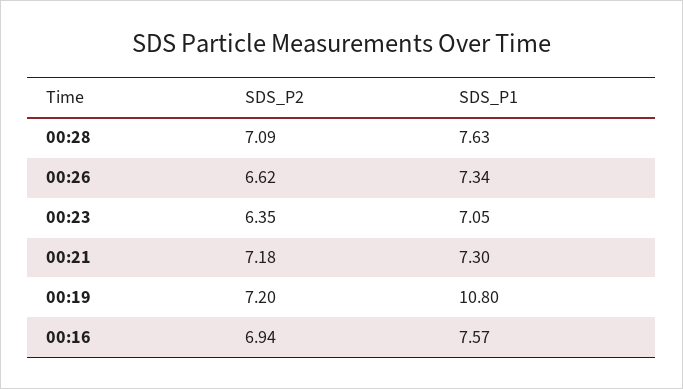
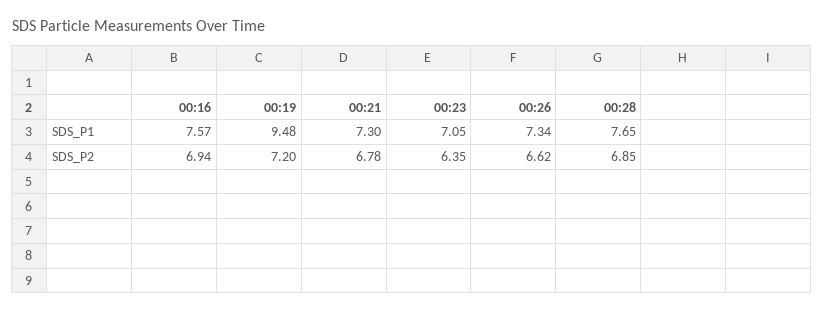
  {
    "SDS_P2": {
-     "00:28": 7.09,
+     "00:28": 6.85,
      "00:26": 6.62,
      "00:23": 6.35,
-     "00:21": 7.18,
+     "00:21": 6.78,
      "00:19": 7.2,
      "00:16": 6.94
    },
    "SDS_P1": {
-     "00:28": 7.63,
+     "00:28": 7.65,
      "00:26": 7.34,
      "00:23": 7.05,
      "00:21": 7.3,
-     "00:19": 10.8,
+     "00:19": 9.48,
      "00:16": 7.57
    }
  }

